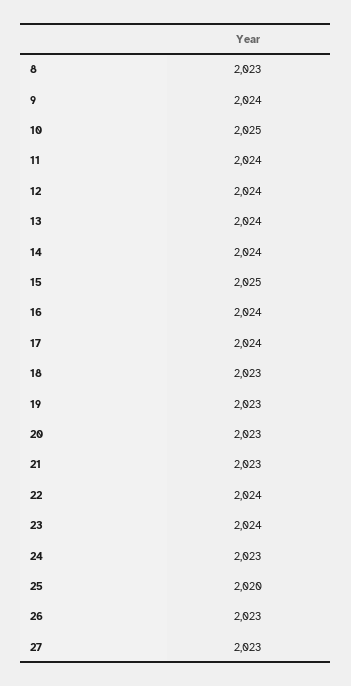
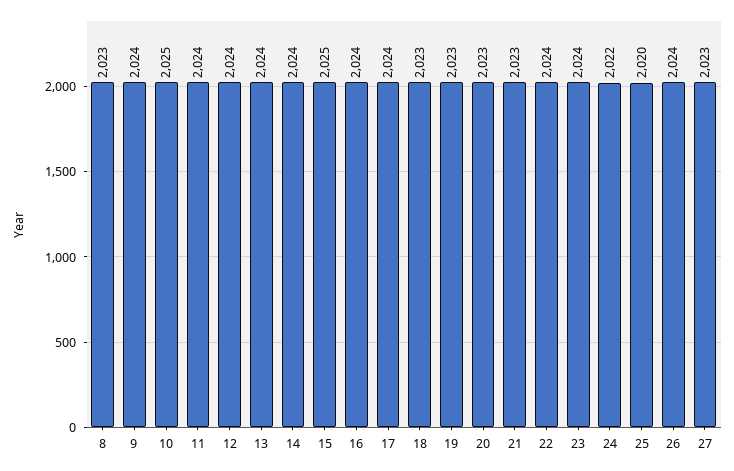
  {
    "8": 2023,
    "9": 2024,
    "10": 2025,
    "11": 2024,
    "12": 2024,
    "13": 2024,
    "14": 2024,
    "15": 2025,
    "16": 2024,
    "17": 2024,
    "18": 2023,
    "19": 2023,
    "20": 2023,
    "21": 2023,
    "22": 2024,
    "23": 2024,
-   "24": 2023,
+   "24": 2022,
    "25": 2020,
-   "26": 2023,
+   "26": 2024,
    "27": 2023
  }

